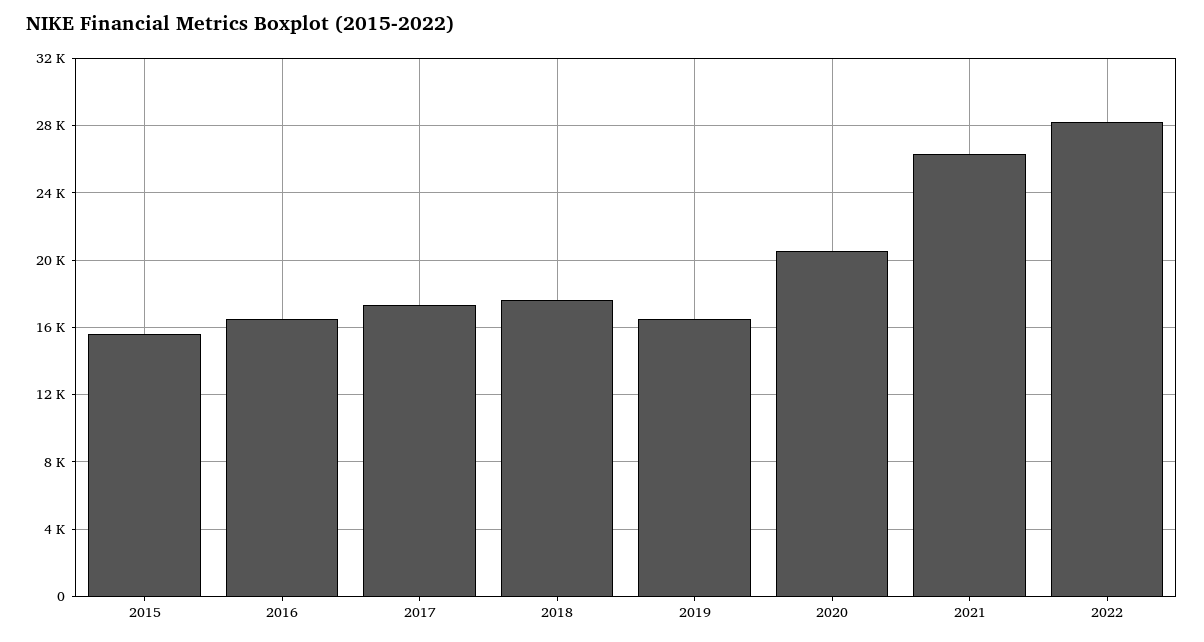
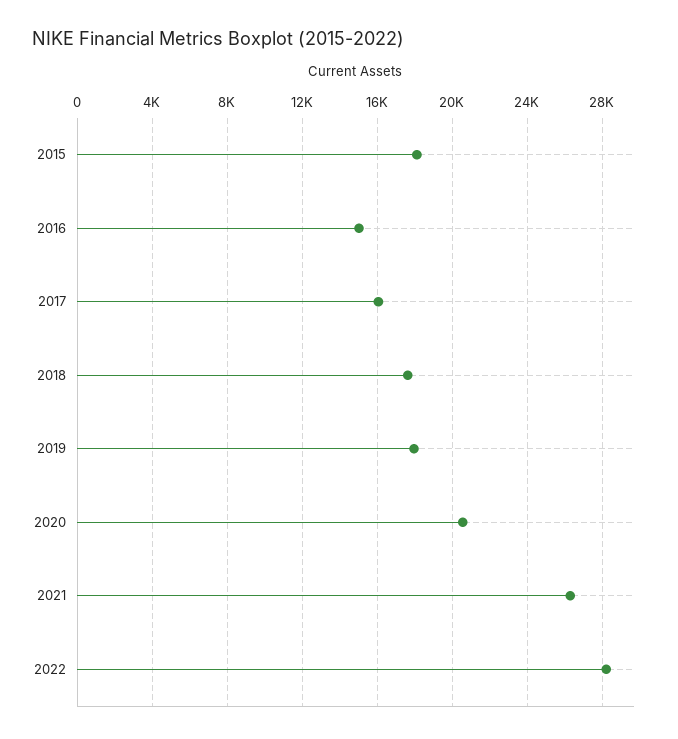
  {
-   "2015": 15500,
+   "2015": 18000,
-   "2016": 16500,
+   "2016": 15000,
-   "2017": 17500,
+   "2017": 16000,
    "2018": 17500,
-   "2019": 16500,
+   "2019": 18000,
    "2020": 20500,
    "2021": 26500,
    "2022": 28000
  }

